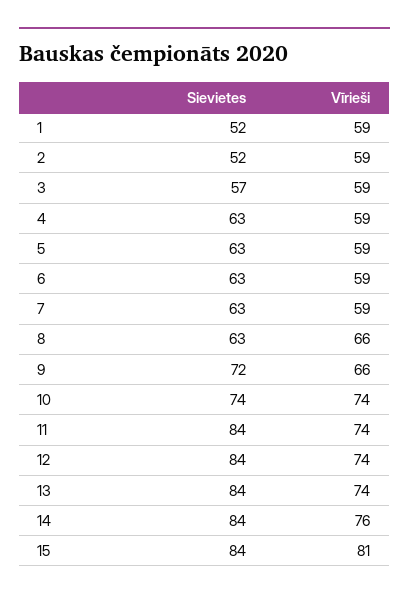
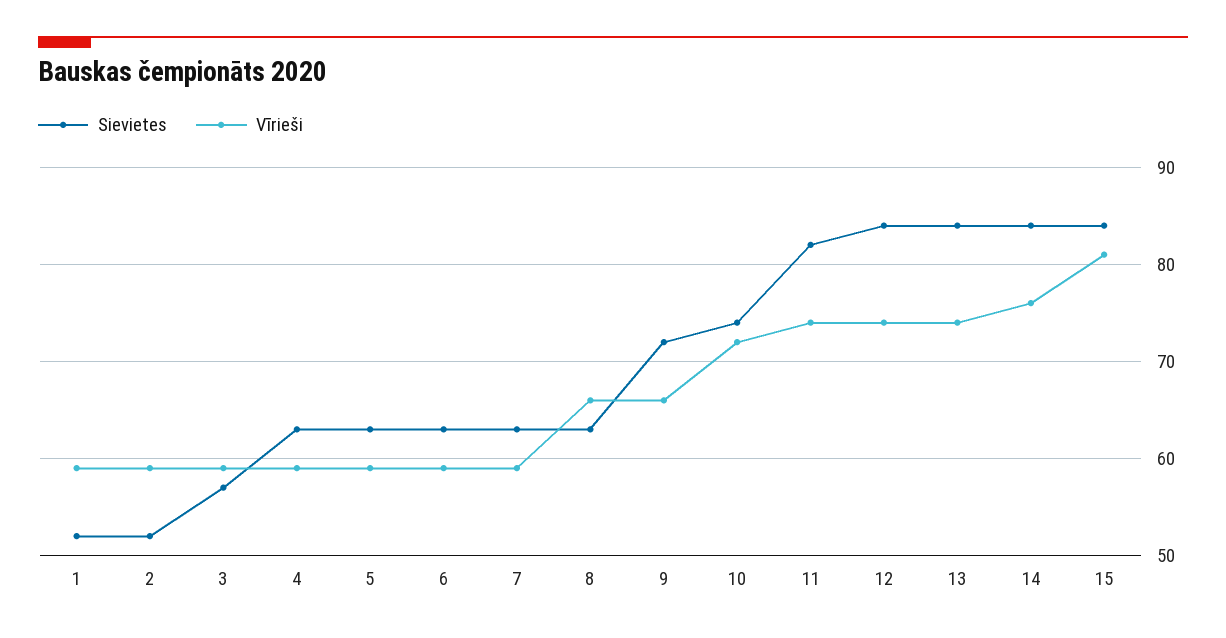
  {
    "Sievietes": {
      "1": 52,
      "2": 52,
      "3": 57,
      "4": 63,
      "5": 63,
      "6": 63,
      "7": 63,
      "8": 63,
      "9": 72,
      "10": 74,
-     "11": 84,
+     "11": 82,
      "12": 84,
      "13": 84,
      "14": 84,
      "15": 84
    },
    "Vīrieši": {
      "1": 59,
      "2": 59,
      "3": 59,
      "4": 59,
      "5": 59,
      "6": 59,
      "7": 59,
      "8": 66,
      "9": 66,
-     "10": 74,
+     "10": 72,
      "11": 74,
      "12": 74,
      "13": 74,
      "14": 76,
      "15": 81
    }
  }

